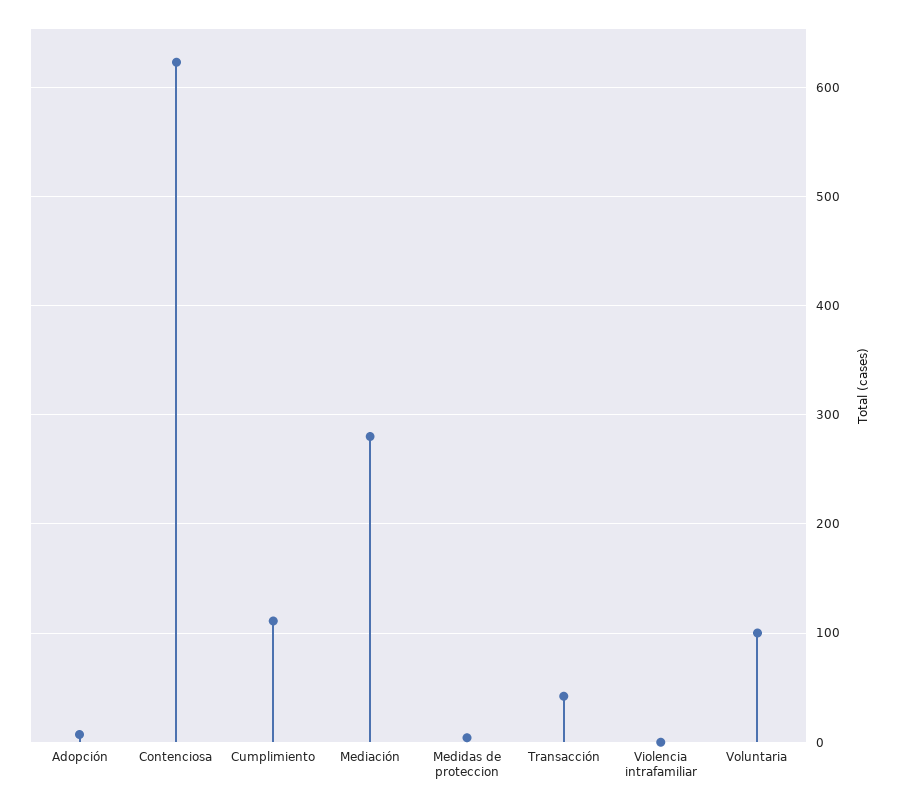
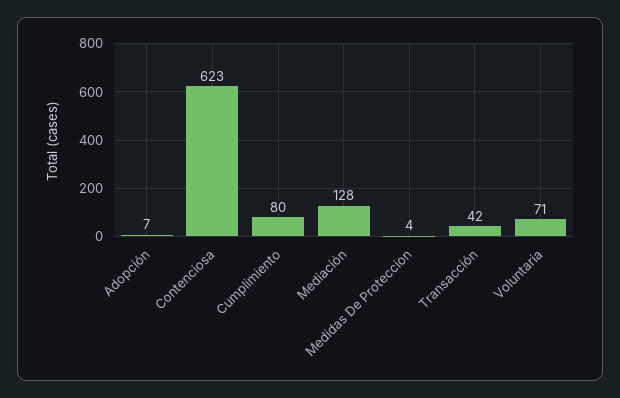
  {
    "Adopción": 7,
    "Contenciosa": 623,
-   "Cumplimiento": 110,
+   "Cumplimiento": 80,
-   "Mediación": 280,
+   "Mediación": 128,
    "Medidas de proteccion": 4,
    "Transacción": 42,
-   "Violencia intrafamiliar": 0,
-   "Voluntaria": 100
+   "Voluntaria": 71
  }

